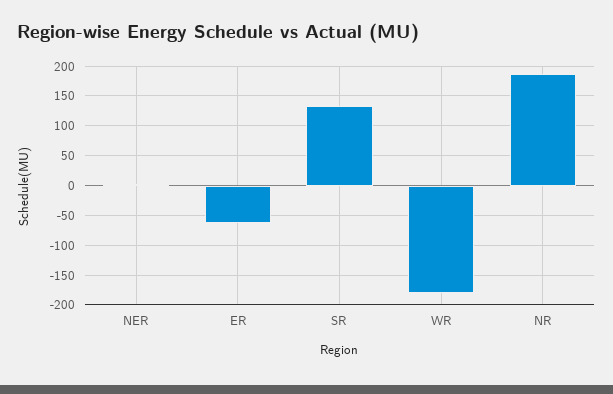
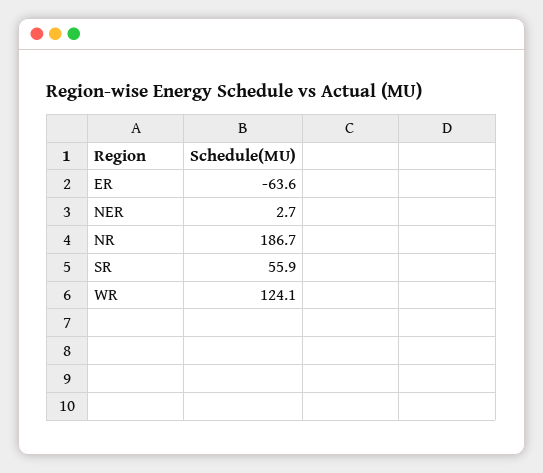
  {
    "NER": 2.7,
    "ER": -63.6,
-   "SR": 125,
+   "SR": 55.9,
-   "WR": -175,
+   "WR": 124.1,
    "NR": 186.7
  }

